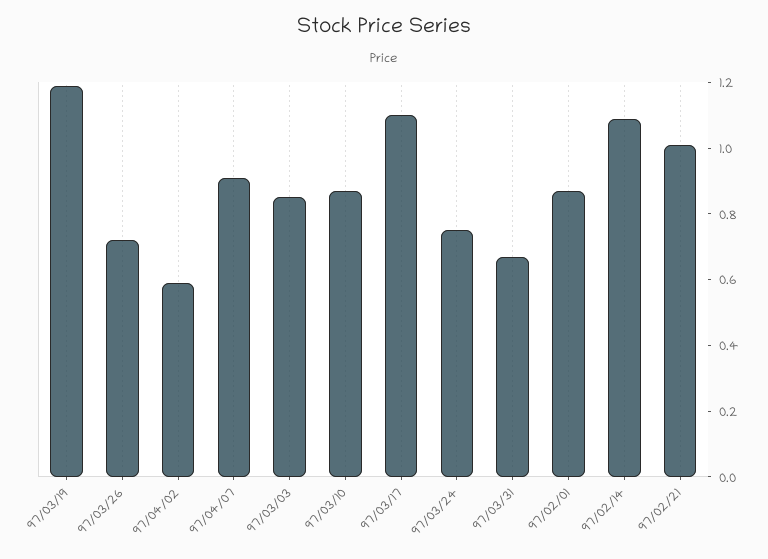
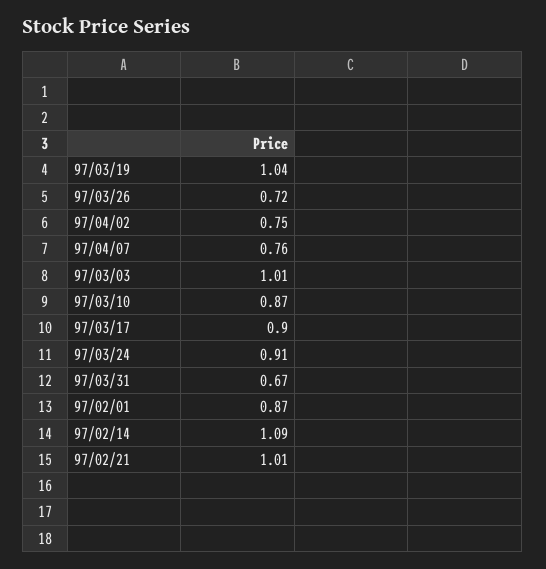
  {
-   "97/03/19": 1.2,
+   "97/03/19": 1.04,
    "97/03/26": 0.72,
-   "97/04/02": 0.6,
+   "97/04/02": 0.75,
-   "97/04/07": 0.9,
+   "97/04/07": 0.76,
-   "97/03/03": 0.85,
+   "97/03/03": 1.01,
    "97/03/10": 0.87,
-   "97/03/17": 1.1,
+   "97/03/17": 0.9,
-   "97/03/24": 0.75,
+   "97/03/24": 0.91,
    "97/03/31": 0.67,
    "97/02/01": 0.87,
    "97/02/14": 1.09,
    "97/02/21": 1.01
  }

